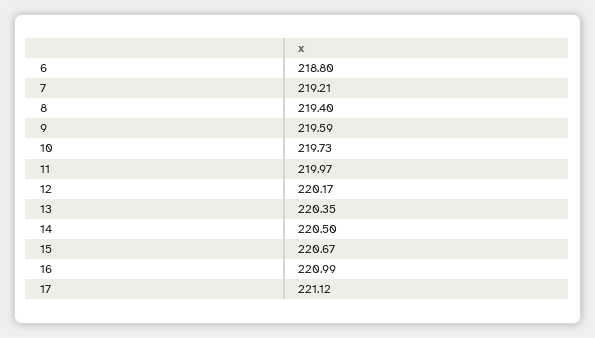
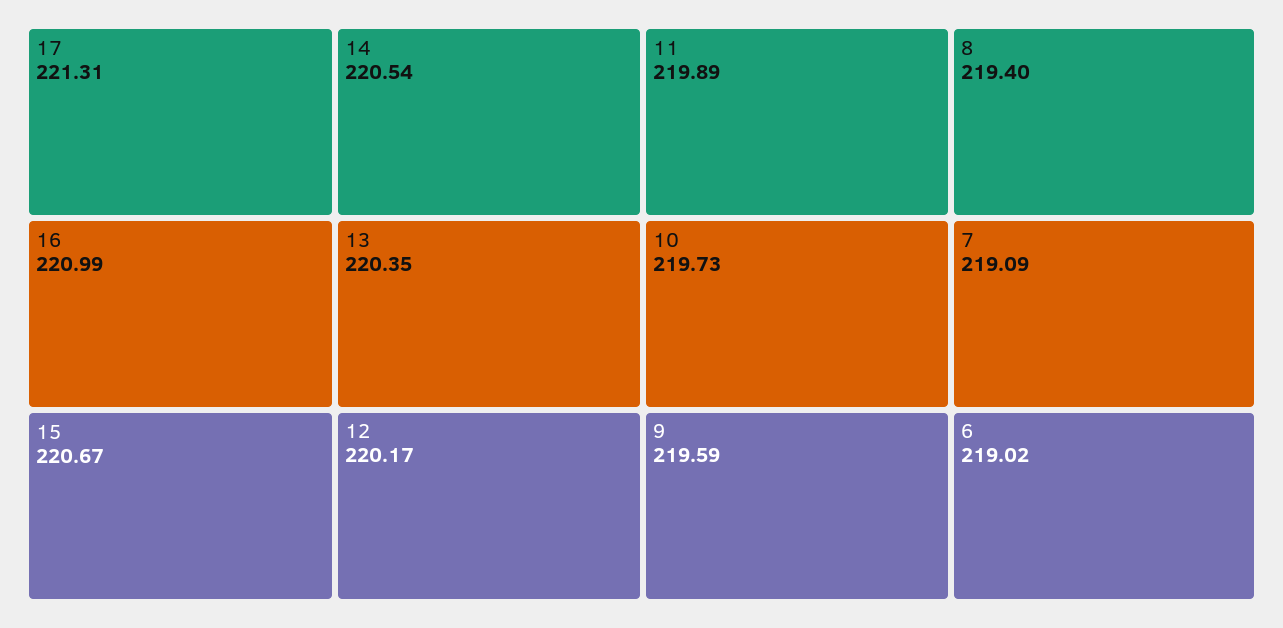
  {
-   "6": 218.8,
+   "6": 219.02,
-   "7": 219.21,
+   "7": 219.09,
    "8": 219.4,
    "9": 219.59,
    "10": 219.73,
-   "11": 219.97,
+   "11": 219.89,
    "12": 220.17,
    "13": 220.35,
-   "14": 220.5,
+   "14": 220.54,
    "15": 220.67,
    "16": 220.99,
-   "17": 221.12
+   "17": 221.31
  }

